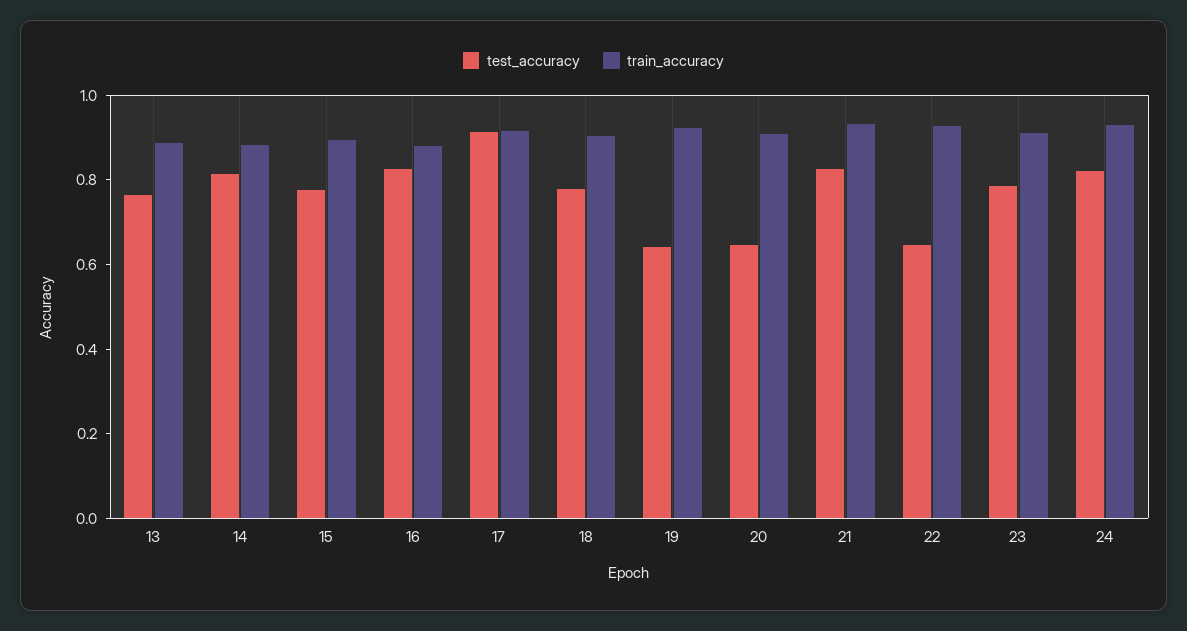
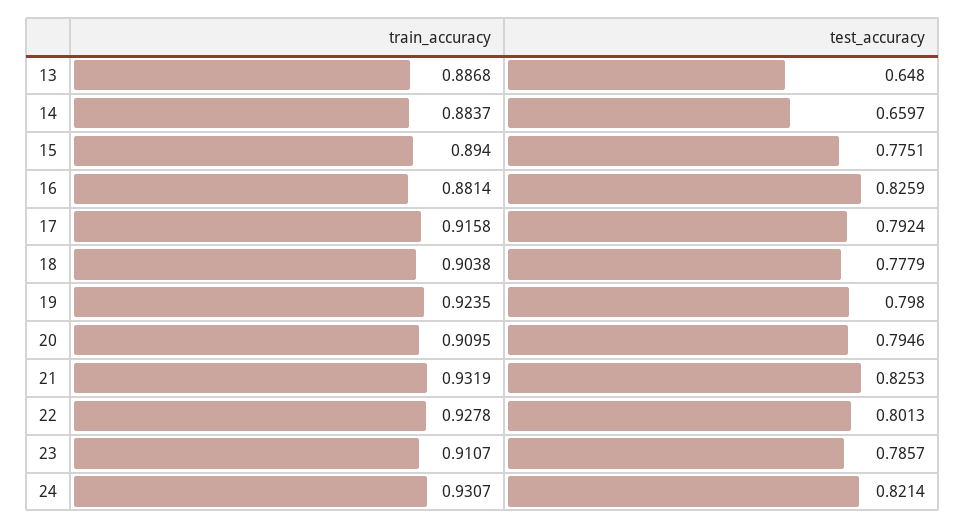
  {
    "test_accuracy": {
-     "13": 0.75,
+     "13": 0.648,
-     "14": 0.8,
+     "14": 0.6597,
      "15": 0.7751,
      "16": 0.8259,
-     "17": 0.9,
+     "17": 0.7924,
      "18": 0.7779,
-     "19": 0.65,
+     "19": 0.798,
-     "20": 0.65,
+     "20": 0.7946,
      "21": 0.8253,
-     "22": 0.65,
+     "22": 0.8013,
      "23": 0.7857,
      "24": 0.8214
    },
    "train_accuracy": {
      "13": 0.8868,
      "14": 0.8837,
      "15": 0.894,
      "16": 0.8814,
      "17": 0.9158,
      "18": 0.9038,
      "19": 0.9235,
      "20": 0.9095,
      "21": 0.9319,
      "22": 0.9278,
      "23": 0.9107,
      "24": 0.9307
    }
  }

